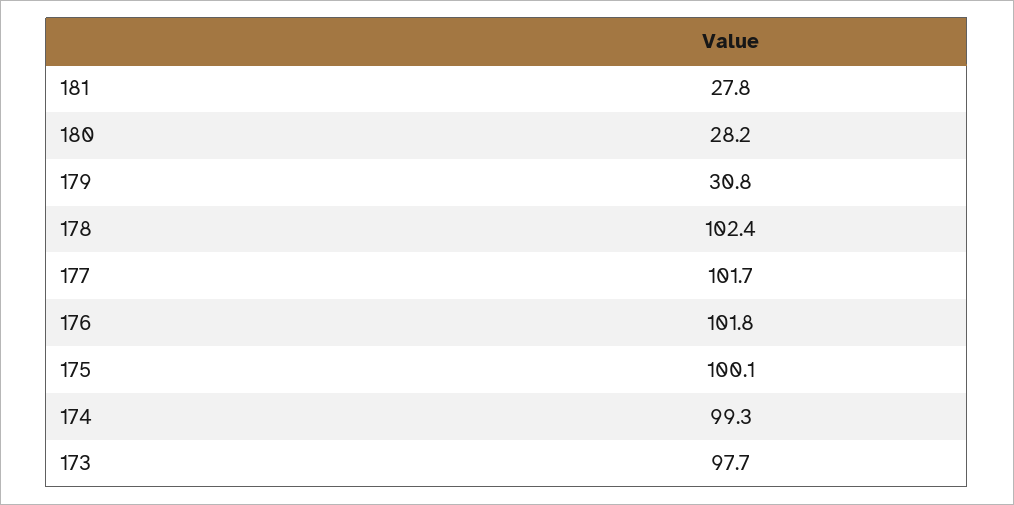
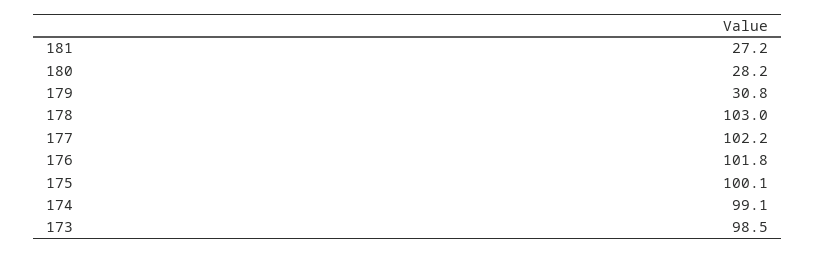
  {
-   "181": 27.8,
+   "181": 27.2,
    "180": 28.2,
    "179": 30.8,
-   "178": 102.4,
+   "178": 103,
-   "177": 101.7,
+   "177": 102.2,
    "176": 101.8,
    "175": 100.1,
-   "174": 99.3,
+   "174": 99.1,
-   "173": 97.7
+   "173": 98.5
  }

